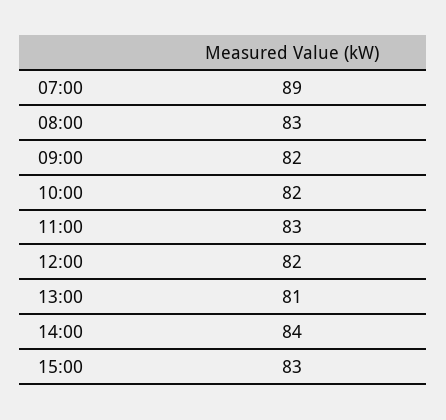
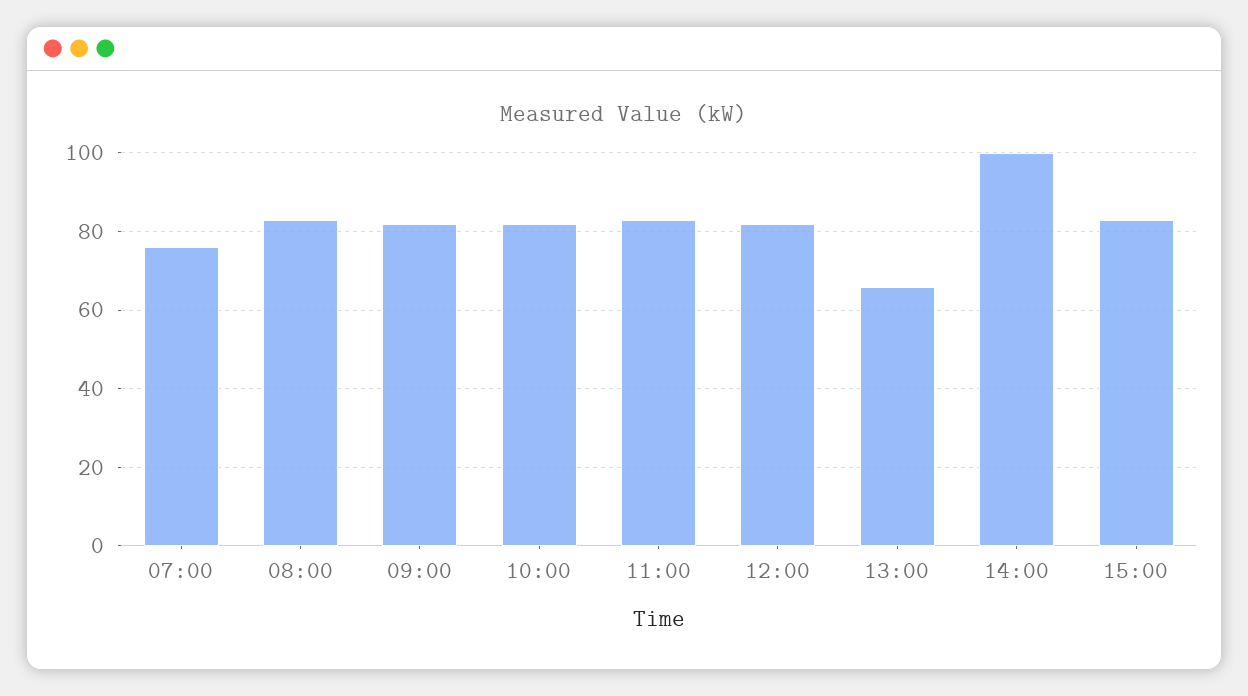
  {
-   "07:00": 89,
+   "07:00": 75,
    "08:00": 83,
    "09:00": 82,
    "10:00": 82,
    "11:00": 83,
    "12:00": 82,
-   "13:00": 81,
+   "13:00": 65,
-   "14:00": 84,
+   "14:00": 100,
    "15:00": 83
  }

